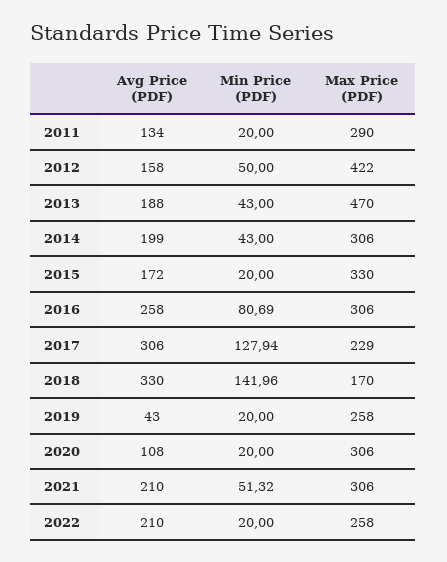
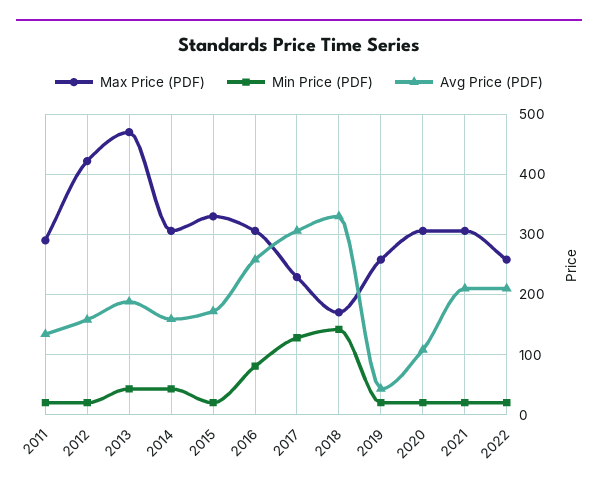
  {
    "Avg Price (PDF)": {
      "2011": 134,
      "2012": 158,
      "2013": 188,
-     "2014": 199,
+     "2014": 160,
      "2015": 172,
      "2016": 258,
      "2017": 306,
      "2018": 330,
      "2019": 43,
      "2020": 108,
      "2021": 210,
      "2022": 210
    },
    "Min Price (PDF)": {
      "2011": 20,
-     "2012": 50,
+     "2012": 20,
      "2013": 43,
      "2014": 43,
      "2015": 20,
      "2016": 80.69,
      "2017": 127.94,
      "2018": 141.96,
      "2019": 20,
      "2020": 20,
-     "2021": 51.32,
+     "2021": 20,
      "2022": 20
    },
    "Max Price (PDF)": {
      "2011": 290,
      "2012": 422,
      "2013": 470,
      "2014": 306,
      "2015": 330,
      "2016": 306,
      "2017": 229,
      "2018": 170,
      "2019": 258,
      "2020": 306,
      "2021": 306,
      "2022": 258
    }
  }

